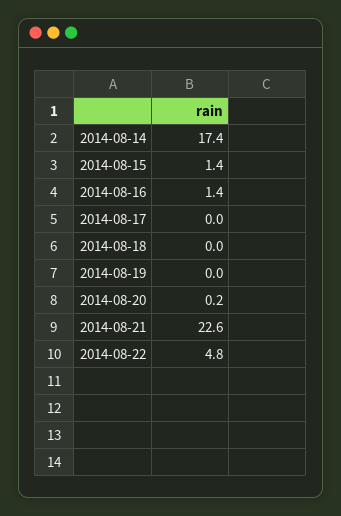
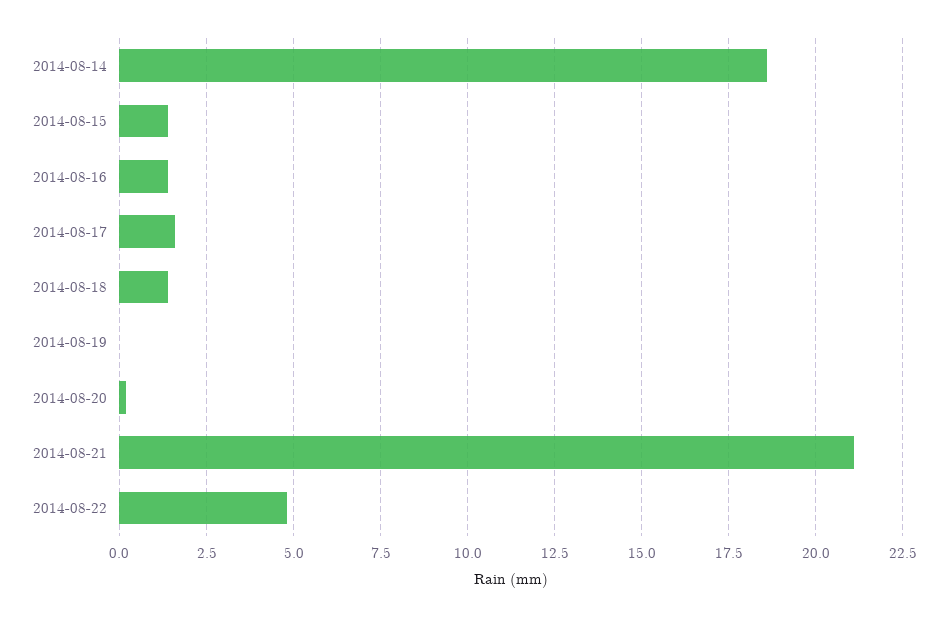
  {
-   "2014-08-14": 17.4,
+   "2014-08-14": 18.5,
    "2014-08-15": 1.4,
    "2014-08-16": 1.4,
-   "2014-08-17": 0,
+   "2014-08-17": 1.5,
-   "2014-08-18": 0,
+   "2014-08-18": 1.5,
    "2014-08-19": 0,
    "2014-08-20": 0.2,
-   "2014-08-21": 22.6,
+   "2014-08-21": 21,
    "2014-08-22": 4.8
  }

